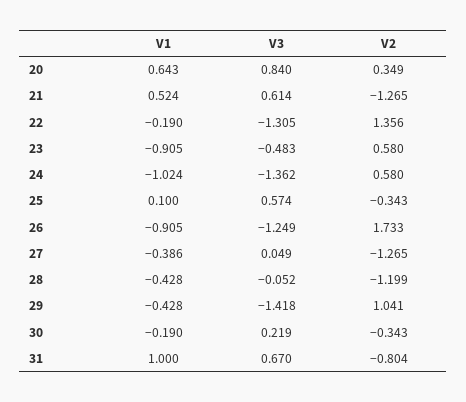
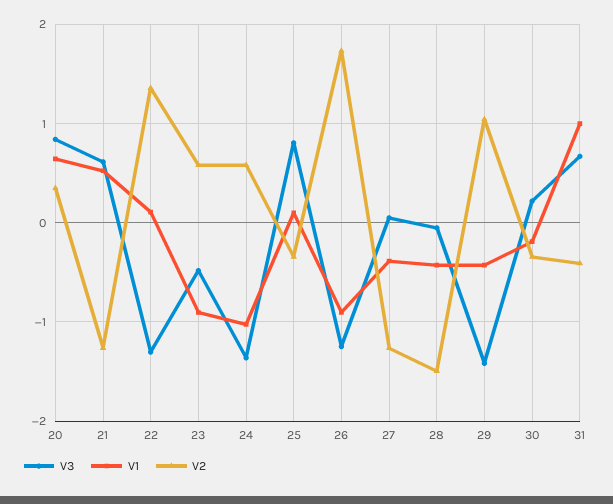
  {
    "V1": {
      "20": 0.643,
      "21": 0.524,
-     "22": -0.19,
+     "22": 0.1,
      "23": -0.905,
      "24": -1.024,
      "25": 0.1,
      "26": -0.905,
      "27": -0.386,
      "28": -0.428,
      "29": -0.428,
      "30": -0.19,
      "31": 1
    },
    "V3": {
      "20": 0.84,
      "21": 0.614,
      "22": -1.305,
      "23": -0.483,
      "24": -1.362,
-     "25": 0.574,
+     "25": 0.8,
      "26": -1.249,
      "27": 0.049,
      "28": -0.052,
      "29": -1.418,
      "30": 0.219,
      "31": 0.67
    },
    "V2": {
      "20": 0.349,
      "21": -1.265,
      "22": 1.356,
      "23": 0.58,
      "24": 0.58,
      "25": -0.343,
      "26": 1.733,
      "27": -1.265,
-     "28": -1.199,
+     "28": -1.5,
      "29": 1.041,
      "30": -0.343,
-     "31": -0.804
+     "31": -0.4
    }
  }

